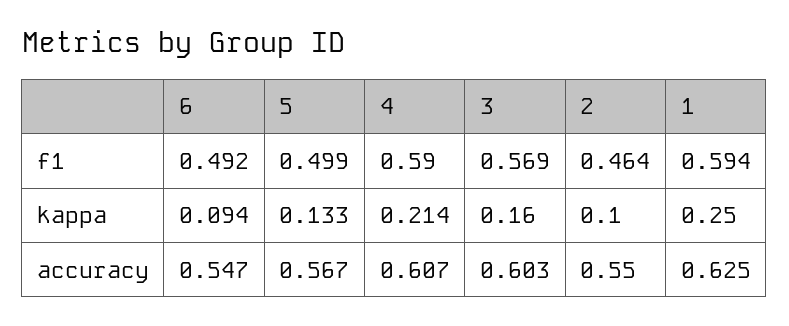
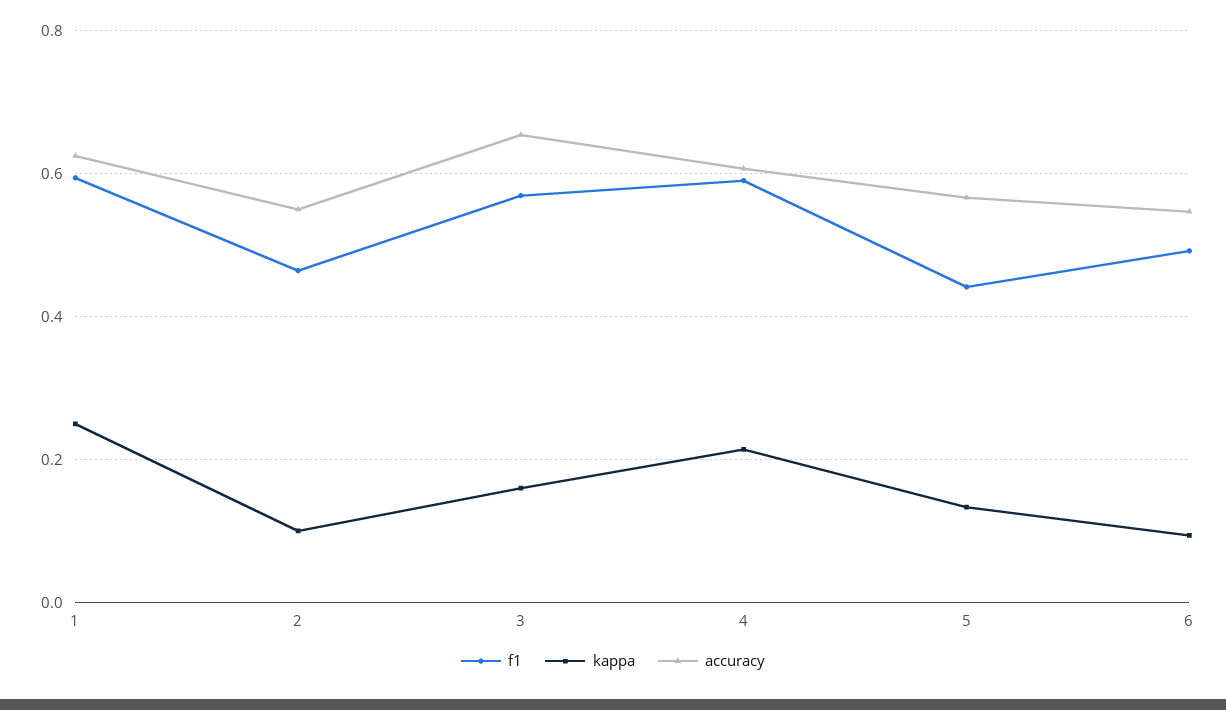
  {
    "f1": {
      "6": 0.492,
-     "5": 0.499,
+     "5": 0.44,
      "4": 0.59,
      "3": 0.569,
      "2": 0.464,
      "1": 0.594
    },
    "kappa": {
      "6": 0.094,
      "5": 0.133,
      "4": 0.214,
      "3": 0.16,
      "2": 0.1,
      "1": 0.25
    },
    "accuracy": {
      "6": 0.547,
      "5": 0.567,
      "4": 0.607,
-     "3": 0.603,
+     "3": 0.66,
      "2": 0.55,
      "1": 0.625
    }
  }

